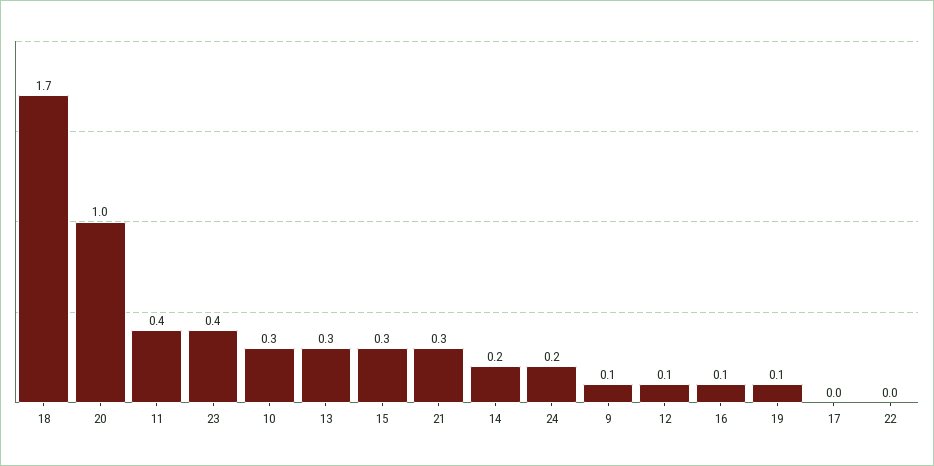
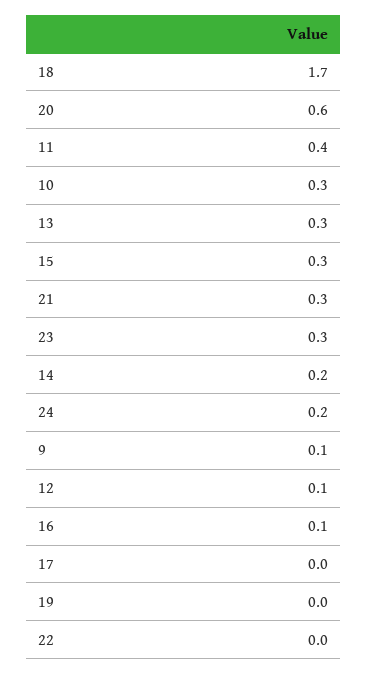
  {
    "18": 1.7,
-   "20": 1,
+   "20": 0.6,
    "11": 0.4,
-   "23": 0.4,
+   "23": 0.3,
    "10": 0.3,
    "13": 0.3,
    "15": 0.3,
    "21": 0.3,
    "14": 0.2,
    "24": 0.2,
    "9": 0.1,
    "12": 0.1,
    "16": 0.1,
-   "19": 0.1,
+   "19": 0,
    "17": 0,
    "22": 0
  }

